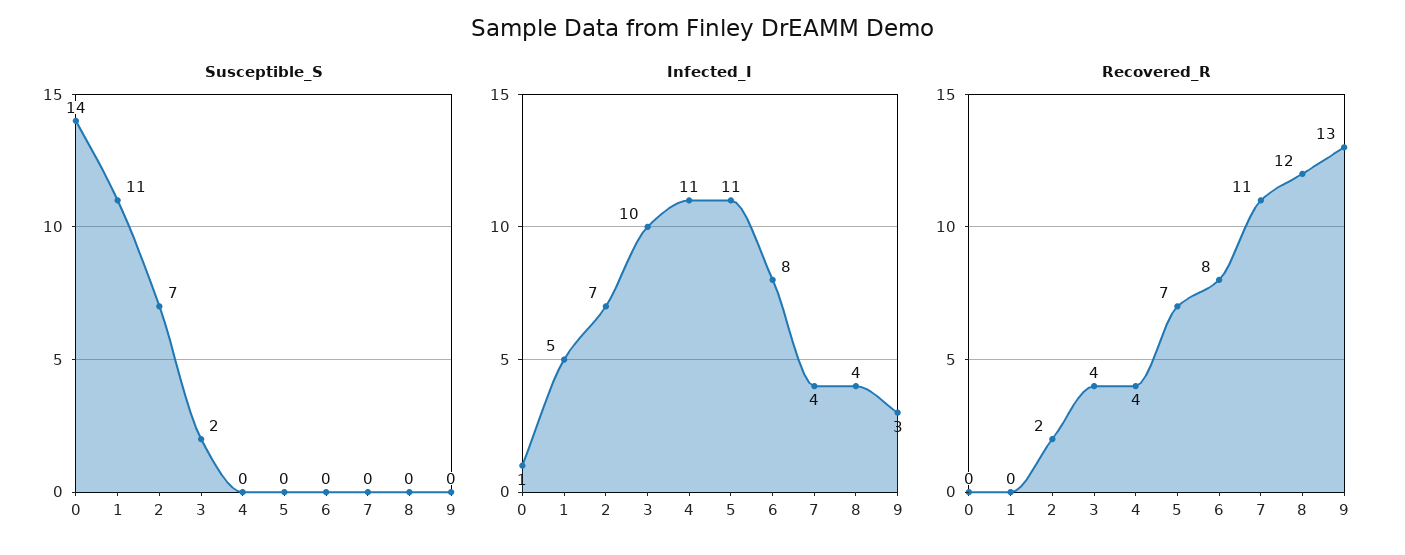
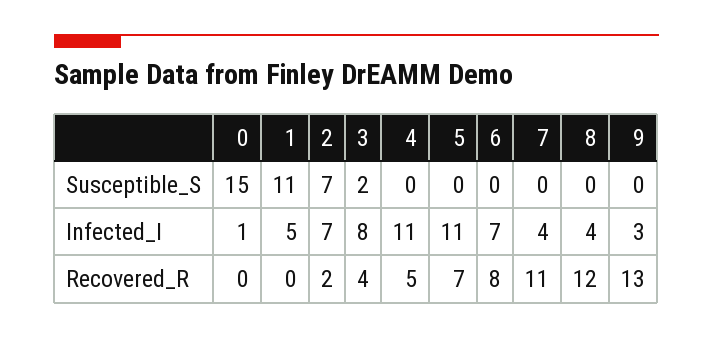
  {
    "Susceptible_S": {
-     "0": 14,
+     "0": 15,
      "1": 11,
      "2": 7,
      "3": 2,
      "4": 0,
      "5": 0,
      "6": 0,
      "7": 0,
      "8": 0,
      "9": 0
    },
    "Infected_I": {
      "0": 1,
      "1": 5,
      "2": 7,
-     "3": 10,
+     "3": 8,
      "4": 11,
      "5": 11,
-     "6": 8,
+     "6": 7,
      "7": 4,
      "8": 4,
      "9": 3
    },
    "Recovered_R": {
      "0": 0,
      "1": 0,
      "2": 2,
      "3": 4,
-     "4": 4,
+     "4": 5,
      "5": 7,
      "6": 8,
      "7": 11,
      "8": 12,
      "9": 13
    }
  }

